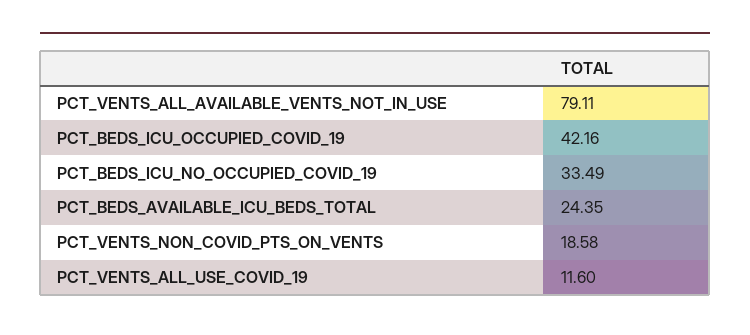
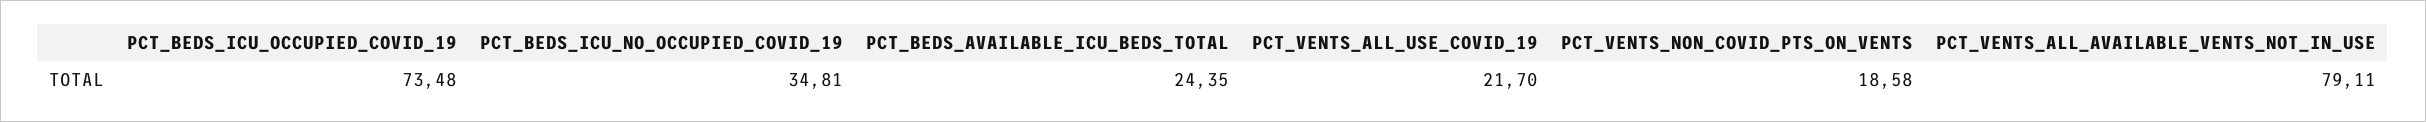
  {
    "PCT_VENTS_ALL_AVAILABLE_VENTS_NOT_IN_USE": 79.11,
-   "PCT_BEDS_ICU_OCCUPIED_COVID_19": 42.16,
+   "PCT_BEDS_ICU_OCCUPIED_COVID_19": 73.48,
-   "PCT_BEDS_ICU_NO_OCCUPIED_COVID_19": 33.49,
+   "PCT_BEDS_ICU_NO_OCCUPIED_COVID_19": 34.81,
    "PCT_BEDS_AVAILABLE_ICU_BEDS_TOTAL": 24.35,
    "PCT_VENTS_NON_COVID_PTS_ON_VENTS": 18.58,
-   "PCT_VENTS_ALL_USE_COVID_19": 11.6
+   "PCT_VENTS_ALL_USE_COVID_19": 21.7
  }

